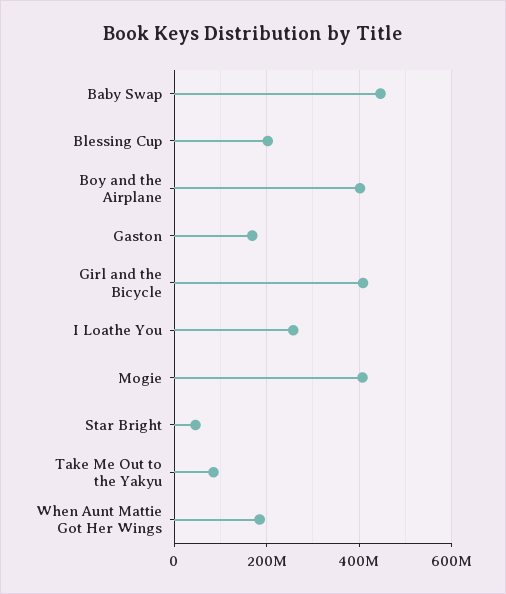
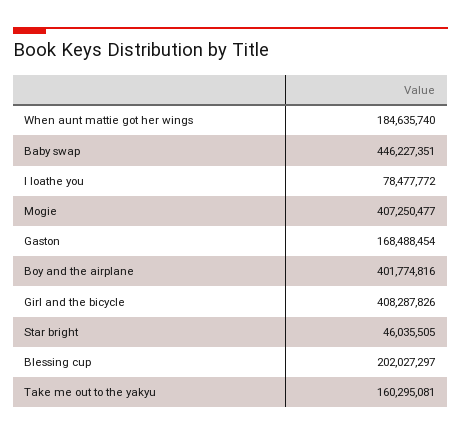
  {
    "Baby Swap": 446227351,
    "Blessing Cup": 202027297,
    "Boy and the Airplane": 401774816,
    "Gaston": 168488454,
    "Girl and the Bicycle": 408287826,
-   "I Loathe You": 260000000,
+   "I Loathe You": 78477772,
    "Mogie": 407250477,
    "Star Bright": 46035505,
-   "Take Me Out to the Yakyu": 80000000,
+   "Take Me Out to the Yakyu": 160295081,
    "When Aunt Mattie Got Her Wings": 184635740
  }

